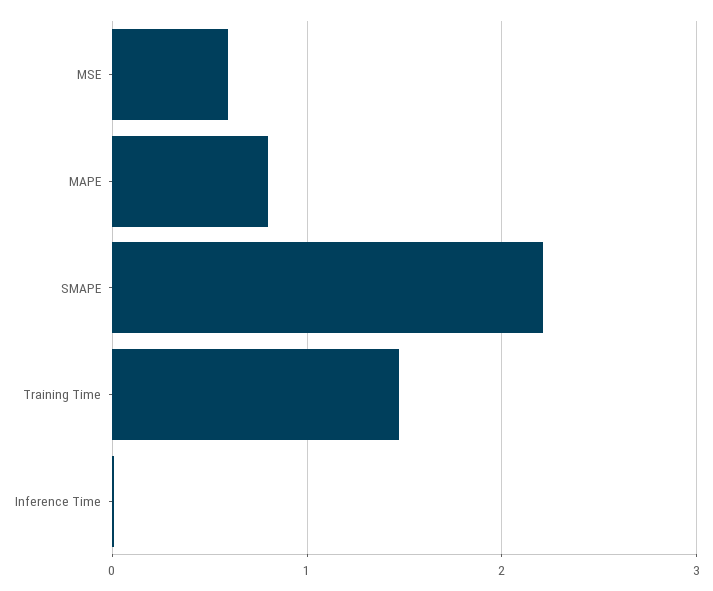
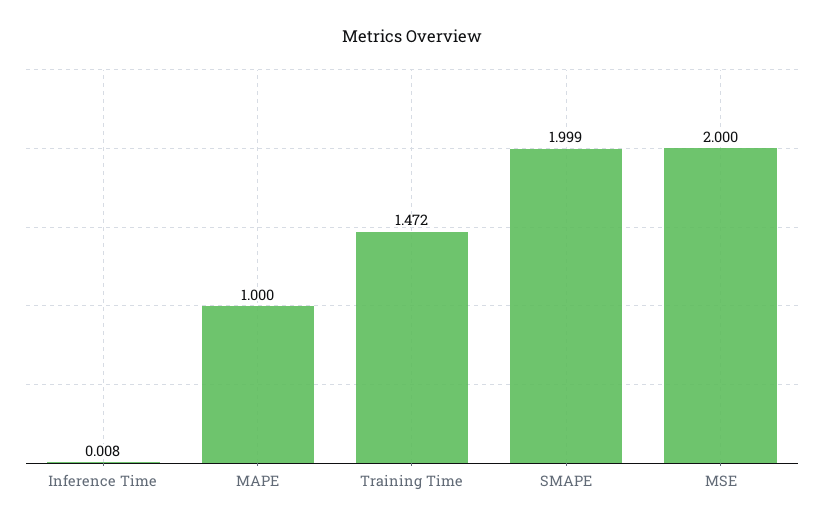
  {
-   "MSE": 0.6,
+   "MSE": 2,
-   "MAPE": 0.8,
+   "MAPE": 1,
-   "SMAPE": 2.2,
+   "SMAPE": 1.999,
    "Training Time": 1.472,
    "Inference Time": 0.008
  }

